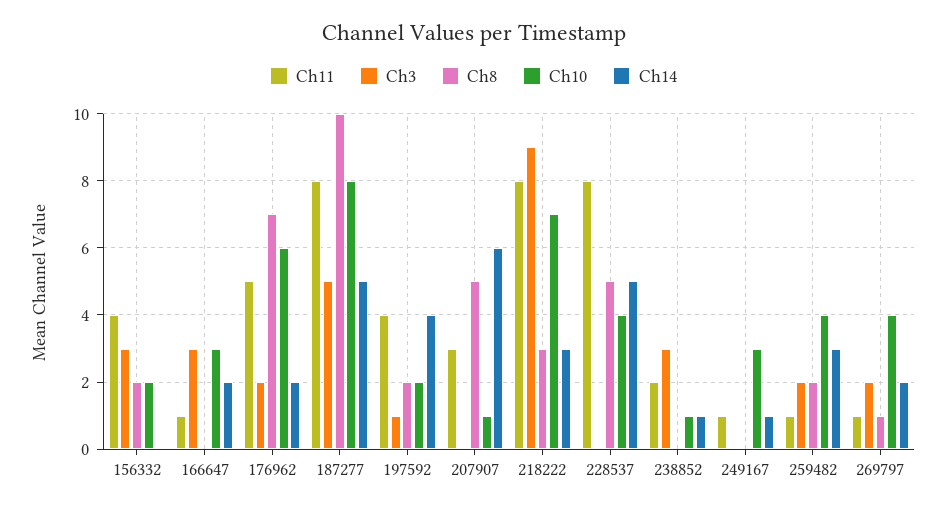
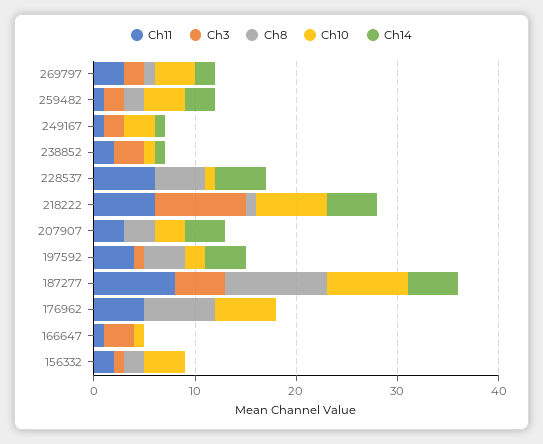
  {
    "Ch11": {
-     "156332": 4,
+     "156332": 2,
      "166647": 1,
      "176962": 5,
      "187277": 8,
      "197592": 4,
      "207907": 3,
-     "218222": 8,
+     "218222": 6,
-     "228537": 8,
+     "228537": 6,
      "238852": 2,
      "249167": 1,
      "259482": 1,
-     "269797": 1
+     "269797": 3
    },
    "Ch3": {
-     "156332": 3,
+     "156332": 1,
      "166647": 3,
-     "176962": 2,
+     "176962": 0,
      "187277": 5,
      "197592": 1,
      "207907": 0,
      "218222": 9,
      "228537": 0,
      "238852": 3,
-     "249167": 0,
+     "249167": 2,
      "259482": 2,
      "269797": 2
    },
    "Ch8": {
      "156332": 2,
      "166647": 0,
      "176962": 7,
      "187277": 10,
-     "197592": 2,
+     "197592": 4,
-     "207907": 5,
+     "207907": 3,
-     "218222": 3,
+     "218222": 1,
      "228537": 5,
      "238852": 0,
      "249167": 0,
      "259482": 2,
      "269797": 1
    },
    "Ch10": {
-     "156332": 2,
+     "156332": 4,
-     "166647": 3,
+     "166647": 1,
      "176962": 6,
      "187277": 8,
      "197592": 2,
-     "207907": 1,
+     "207907": 3,
      "218222": 7,
-     "228537": 4,
+     "228537": 1,
      "238852": 1,
      "249167": 3,
      "259482": 4,
      "269797": 4
    },
    "Ch14": {
      "156332": 0,
-     "166647": 2,
+     "166647": 0,
-     "176962": 2,
+     "176962": 0,
      "187277": 5,
      "197592": 4,
-     "207907": 6,
+     "207907": 4,
-     "218222": 3,
+     "218222": 5,
      "228537": 5,
      "238852": 1,
      "249167": 1,
      "259482": 3,
      "269797": 2
    }
  }

